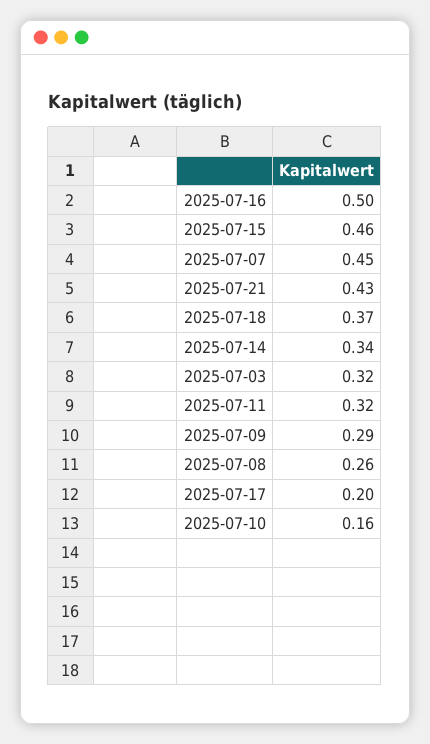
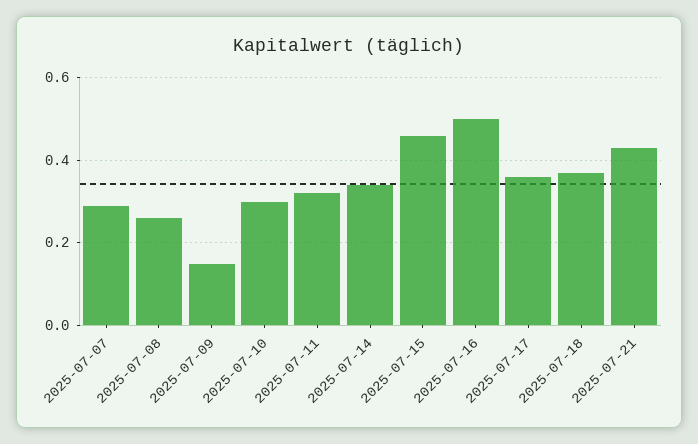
  {
    "2025-07-16": 0.5,
    "2025-07-15": 0.46,
-   "2025-07-07": 0.45,
+   "2025-07-07": 0.3,
    "2025-07-21": 0.43,
    "2025-07-18": 0.37,
    "2025-07-14": 0.34,
-   "2025-07-03": 0.32,
    "2025-07-11": 0.32,
-   "2025-07-09": 0.29,
+   "2025-07-09": 0.15,
    "2025-07-08": 0.26,
-   "2025-07-17": 0.2,
+   "2025-07-17": 0.35,
-   "2025-07-10": 0.16
+   "2025-07-10": 0.3
  }

